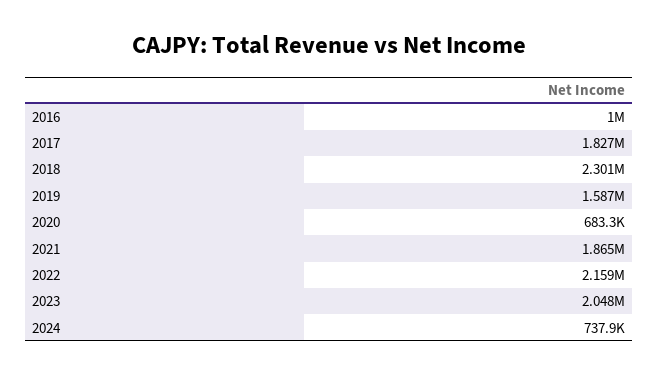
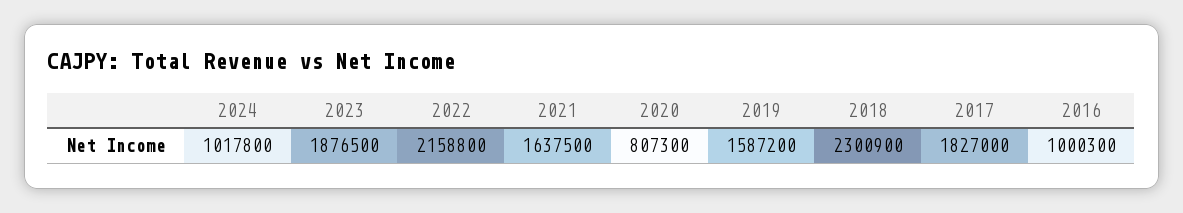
  {
    "2016": 1000300,
    "2017": 1827000,
    "2018": 2300900,
    "2019": 1587200,
-   "2020": 683300,
+   "2020": 807300,
-   "2021": 1865000,
+   "2021": 1637500,
    "2022": 2158800,
-   "2023": 2048000,
+   "2023": 1876500,
-   "2024": 737900
+   "2024": 1017800
  }

